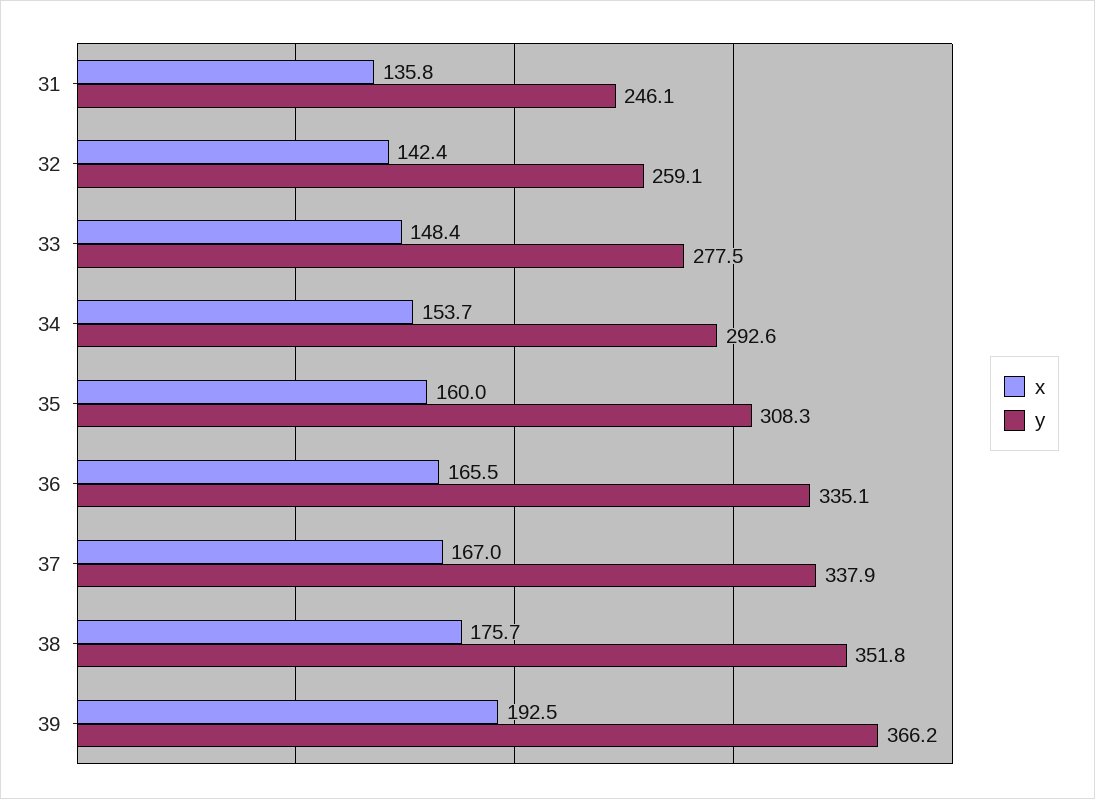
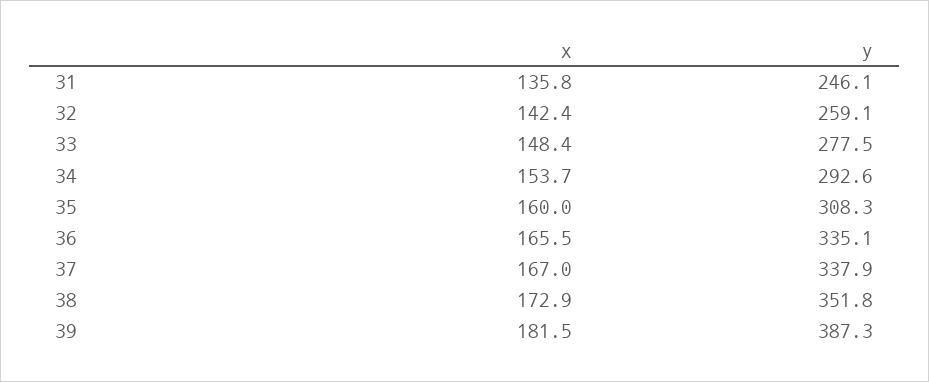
  {
    "x": {
      "31": 135.8,
      "32": 142.4,
      "33": 148.4,
      "34": 153.7,
      "35": 160,
      "36": 165.5,
      "37": 167,
-     "38": 175.7,
+     "38": 172.9,
-     "39": 192.5
+     "39": 181.5
    },
    "y": {
      "31": 246.1,
      "32": 259.1,
      "33": 277.5,
      "34": 292.6,
      "35": 308.3,
      "36": 335.1,
      "37": 337.9,
      "38": 351.8,
-     "39": 366.2
+     "39": 387.3
    }
  }

